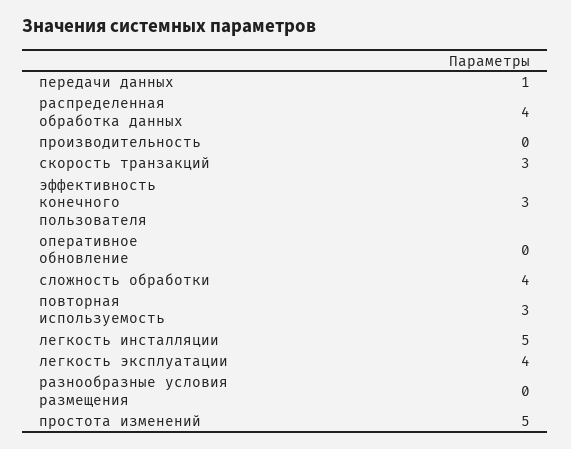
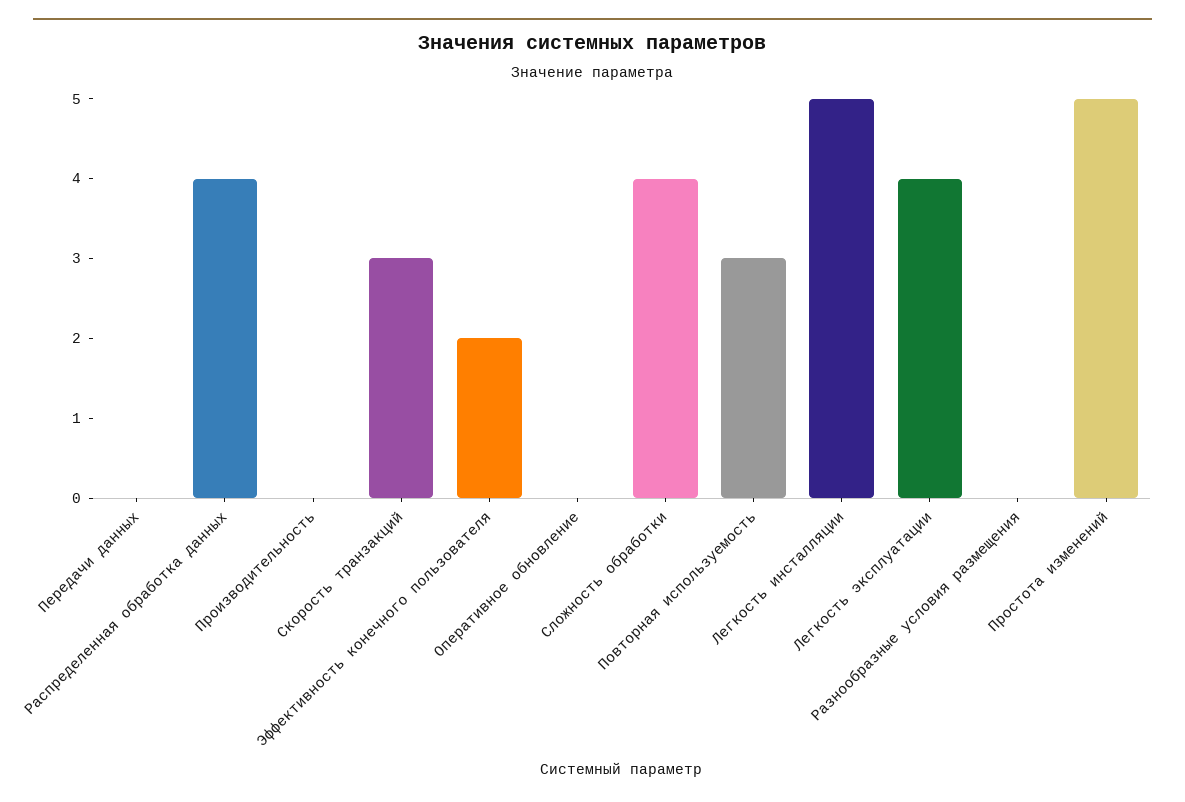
  {
-   "передачи данных": 1,
+   "передачи данных": 0,
    "распределенная обработка данных": 4,
    "производительность": 0,
    "скорость транзакций": 3,
-   "эффективность конечного пользователя": 3,
+   "эффективность конечного пользователя": 2,
    "оперативное обновление": 0,
    "сложность обработки": 4,
    "повторная используемость": 3,
    "легкость инсталляции": 5,
    "легкость эксплуатации": 4,
    "разнообразные условия размещения": 0,
    "простота изменений": 5
  }

